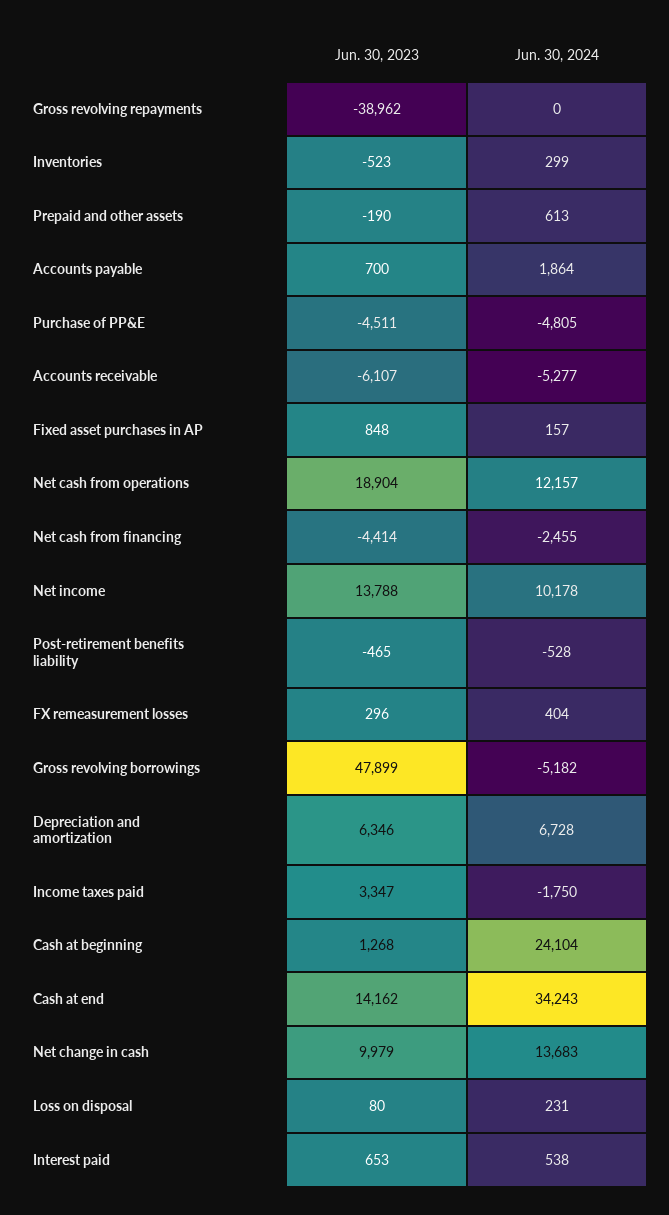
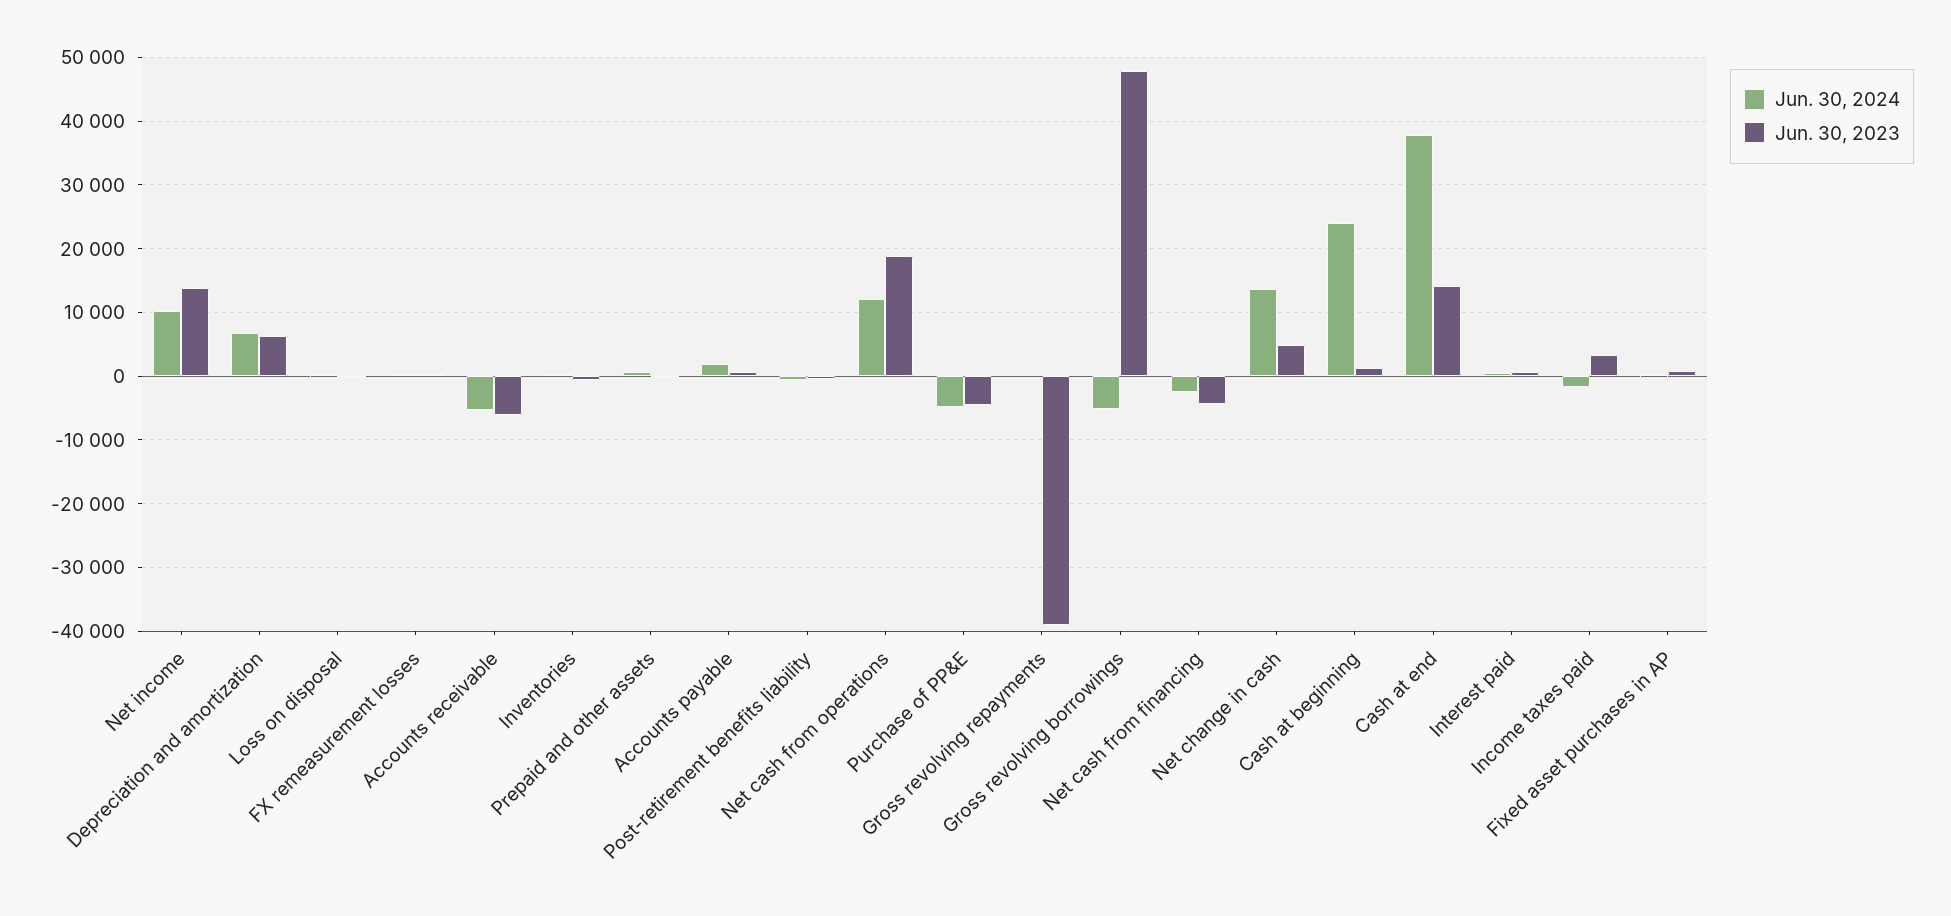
  {
    "Jun. 30, 2023": {
      "Gross revolving repayments": -38962,
      "Inventories": -523,
      "Prepaid and other assets": -190,
      "Accounts payable": 700,
      "Purchase of PP&E": -4511,
      "Accounts receivable": -6107,
      "Fixed asset purchases in AP": 848,
      "Net cash from operations": 18904,
      "Net cash from financing": -4414,
      "Net income": 13788,
      "Post-retirement benefits liability": -465,
      "FX remeasurement losses": 296,
      "Gross revolving borrowings": 47899,
      "Depreciation and amortization": 6346,
      "Income taxes paid": 3347,
      "Cash at beginning": 1268,
      "Cash at end": 14162,
-     "Net change in cash": 9979,
+     "Net change in cash": 5000,
      "Loss on disposal": 80,
      "Interest paid": 653
    },
    "Jun. 30, 2024": {
      "Gross revolving repayments": 0,
      "Inventories": 299,
      "Prepaid and other assets": 613,
      "Accounts payable": 1864,
      "Purchase of PP&E": -4805,
      "Accounts receivable": -5277,
      "Fixed asset purchases in AP": 157,
      "Net cash from operations": 12157,
      "Net cash from financing": -2455,
      "Net income": 10178,
      "Post-retirement benefits liability": -528,
      "FX remeasurement losses": 404,
      "Gross revolving borrowings": -5182,
      "Depreciation and amortization": 6728,
      "Income taxes paid": -1750,
      "Cash at beginning": 24104,
-     "Cash at end": 34243,
+     "Cash at end": 38000,
      "Net change in cash": 13683,
      "Loss on disposal": 231,
      "Interest paid": 538
    }
  }

